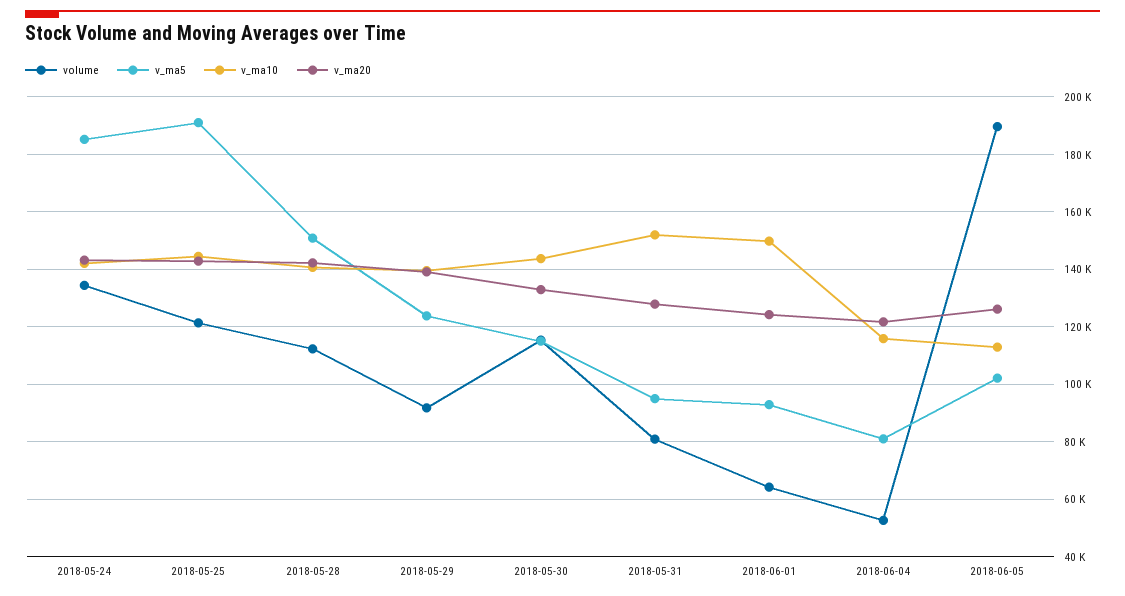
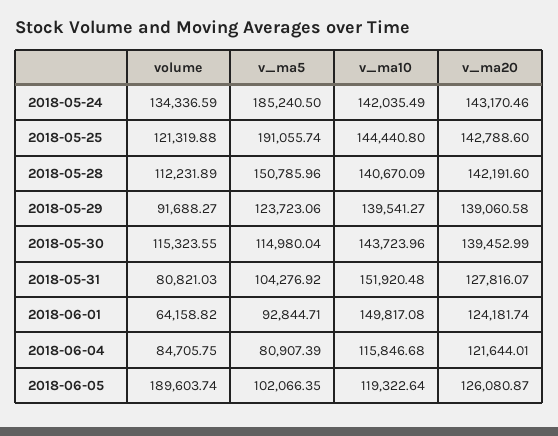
  {
    "volume": {
      "2018-05-24": 134336.59,
      "2018-05-25": 121319.88,
      "2018-05-28": 112231.89,
      "2018-05-29": 91688.27,
      "2018-05-30": 115323.55,
      "2018-05-31": 80821.03,
      "2018-06-01": 64158.82,
-     "2018-06-04": 52500,
+     "2018-06-04": 84705.75,
      "2018-06-05": 189603.74
    },
    "v_ma5": {
      "2018-05-24": 185240.5,
      "2018-05-25": 191055.74,
      "2018-05-28": 150785.96,
      "2018-05-29": 123723.06,
      "2018-05-30": 114980.04,
-     "2018-05-31": 95000,
+     "2018-05-31": 104276.92,
      "2018-06-01": 92844.71,
      "2018-06-04": 80907.39,
      "2018-06-05": 102066.35
    },
    "v_ma10": {
      "2018-05-24": 142035.49,
      "2018-05-25": 144440.8,
      "2018-05-28": 140670.09,
      "2018-05-29": 139541.27,
      "2018-05-30": 143723.96,
      "2018-05-31": 151920.48,
      "2018-06-01": 149817.08,
      "2018-06-04": 115846.68,
-     "2018-06-05": 112500
+     "2018-06-05": 119322.64
    },
    "v_ma20": {
      "2018-05-24": 143170.46,
      "2018-05-25": 142788.6,
      "2018-05-28": 142191.6,
      "2018-05-29": 139060.58,
-     "2018-05-30": 132500,
+     "2018-05-30": 139452.99,
      "2018-05-31": 127816.07,
      "2018-06-01": 124181.74,
      "2018-06-04": 121644.01,
      "2018-06-05": 126080.87
    }
  }

